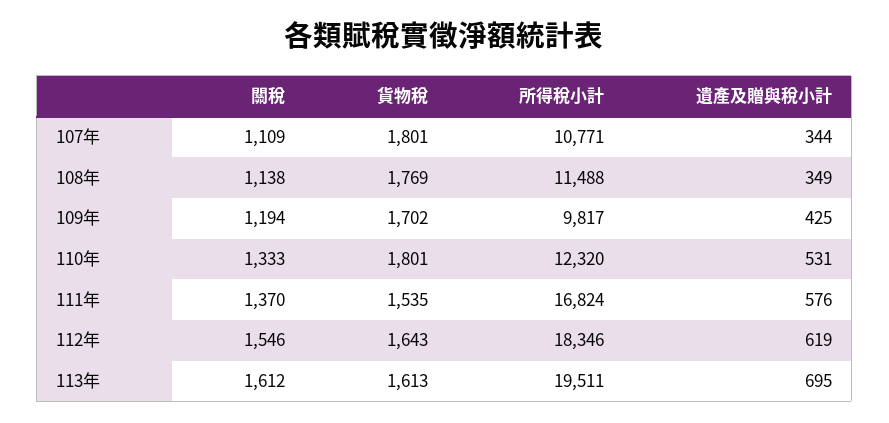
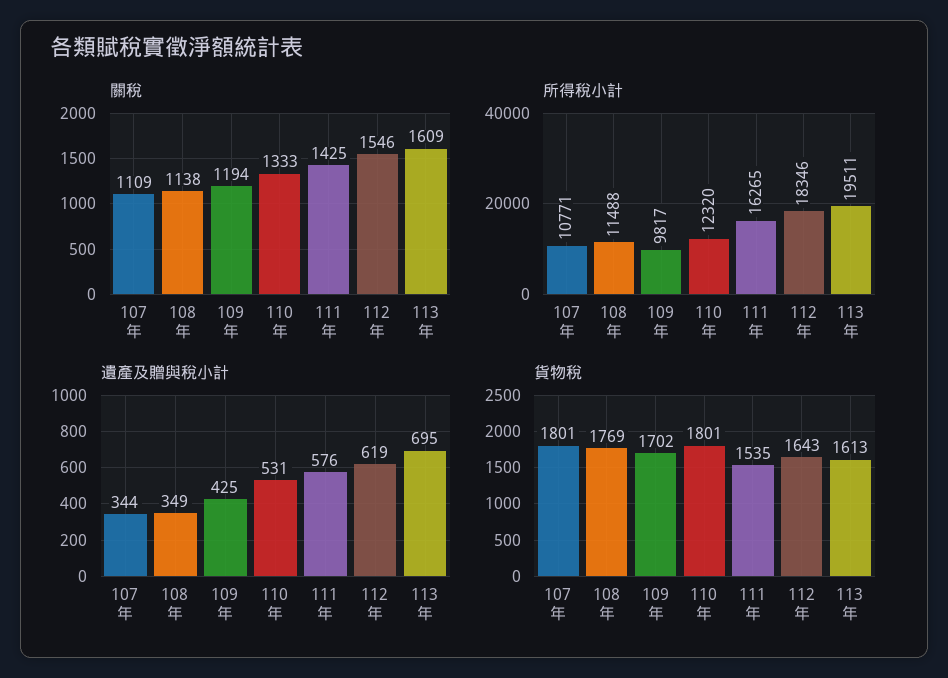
  {
    "關稅": {
      "107年": 1109,
      "108年": 1138,
      "109年": 1194,
      "110年": 1333,
-     "111年": 1370,
+     "111年": 1425,
      "112年": 1546,
-     "113年": 1612
+     "113年": 1609
    },
    "貨物稅": {
      "107年": 1801,
      "108年": 1769,
      "109年": 1702,
      "110年": 1801,
      "111年": 1535,
      "112年": 1643,
      "113年": 1613
    },
    "所得稅小計": {
      "107年": 10771,
      "108年": 11488,
      "109年": 9817,
      "110年": 12320,
-     "111年": 16824,
+     "111年": 16265,
      "112年": 18346,
      "113年": 19511
    },
    "遺產及贈與稅小計": {
      "107年": 344,
      "108年": 349,
      "109年": 425,
      "110年": 531,
      "111年": 576,
      "112年": 619,
      "113年": 695
    }
  }

